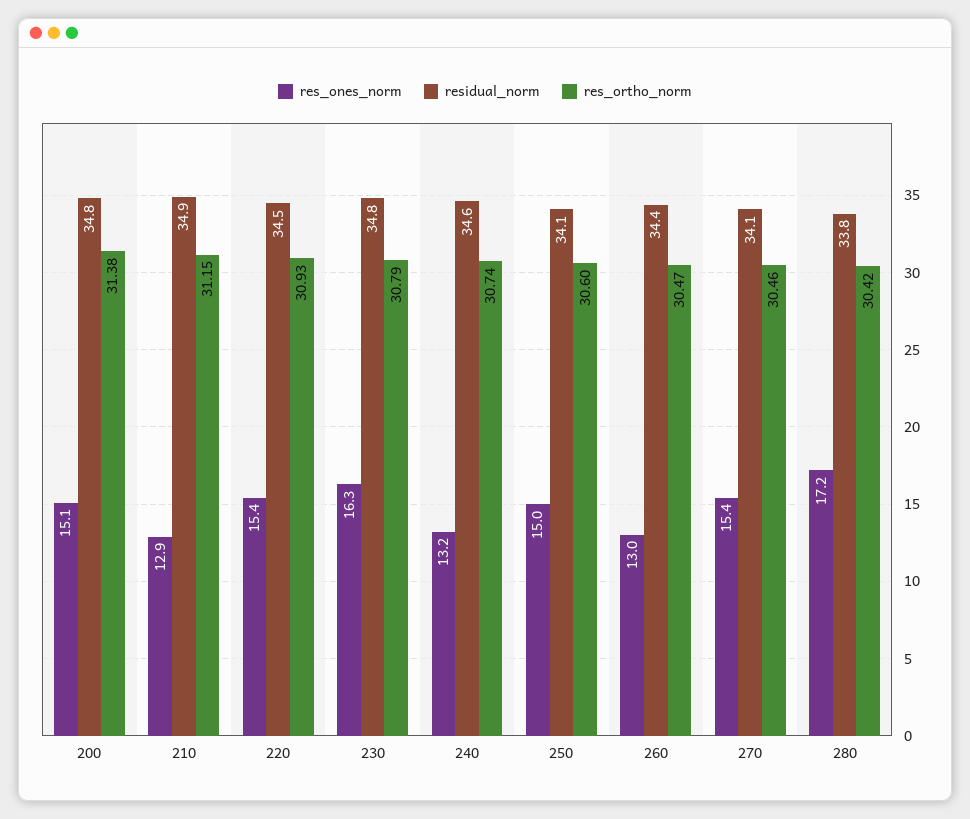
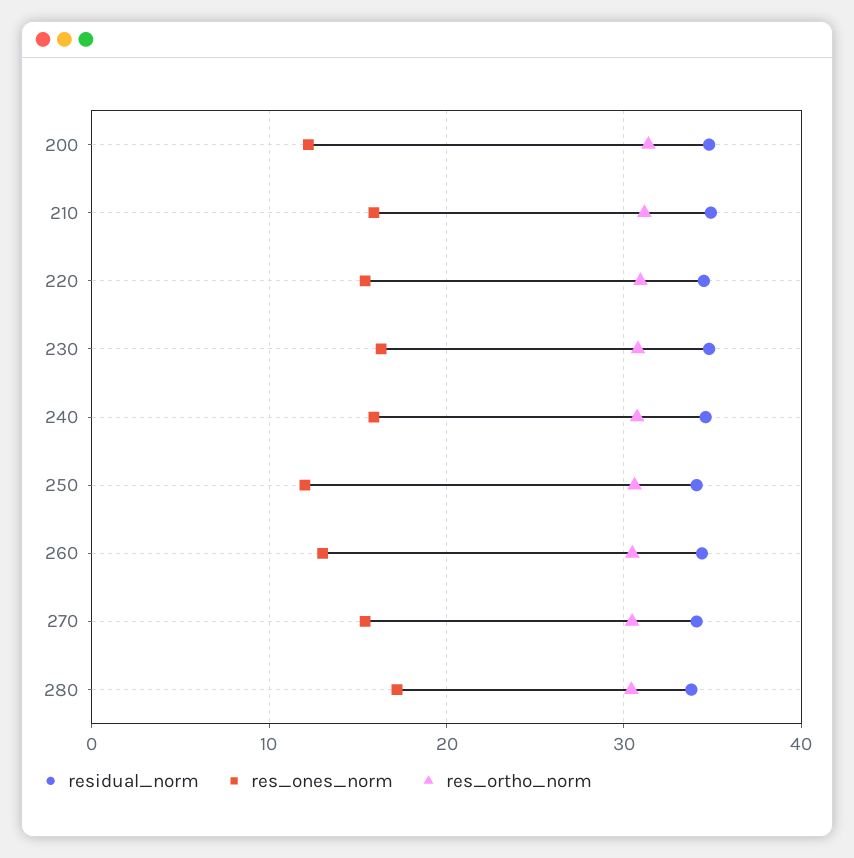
  {
    "res_ones_norm": {
-     "200": 15.1,
+     "200": 12,
-     "210": 12.9,
+     "210": 16,
      "220": 15.4,
      "230": 16.3,
-     "240": 13.2,
+     "240": 16,
-     "250": 15,
+     "250": 12,
      "260": 13,
      "270": 15.4,
      "280": 17.2
    },
    "residual_norm": {
      "200": 34.8,
      "210": 34.9,
      "220": 34.5,
      "230": 34.8,
      "240": 34.6,
      "250": 34.1,
      "260": 34.4,
      "270": 34.1,
      "280": 33.8
    },
    "res_ortho_norm": {
      "200": 31.38,
      "210": 31.15,
      "220": 30.93,
      "230": 30.79,
      "240": 30.74,
      "250": 30.6,
      "260": 30.47,
      "270": 30.46,
      "280": 30.42
    }
  }

